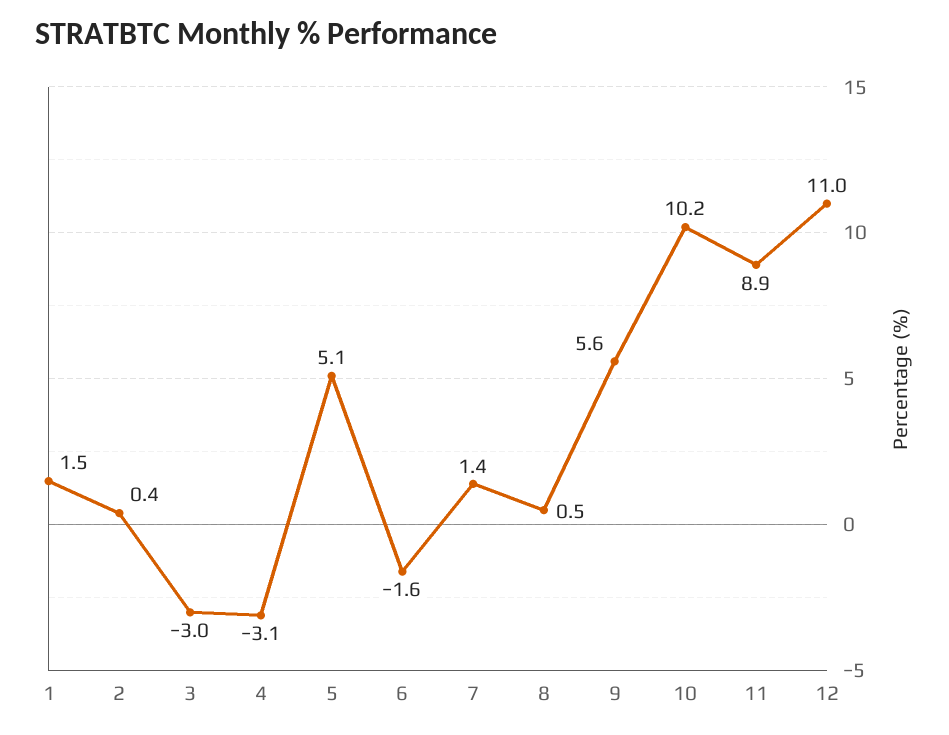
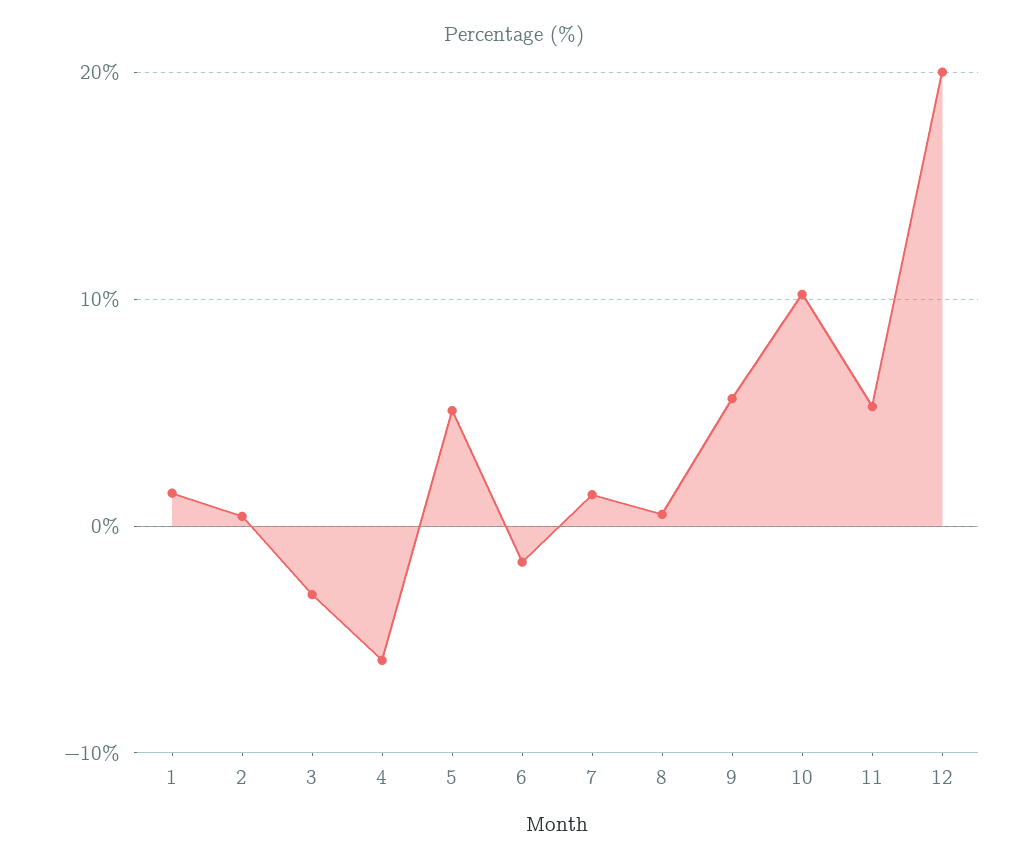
  {
    "1": 1.5,
    "2": 0.4,
    "3": -3,
-   "4": -3.1,
+   "4": -6,
    "5": 5.1,
    "6": -1.6,
    "7": 1.4,
    "8": 0.5,
    "9": 5.6,
    "10": 10.2,
-   "11": 8.9,
+   "11": 5,
-   "12": 11
+   "12": 20
  }

